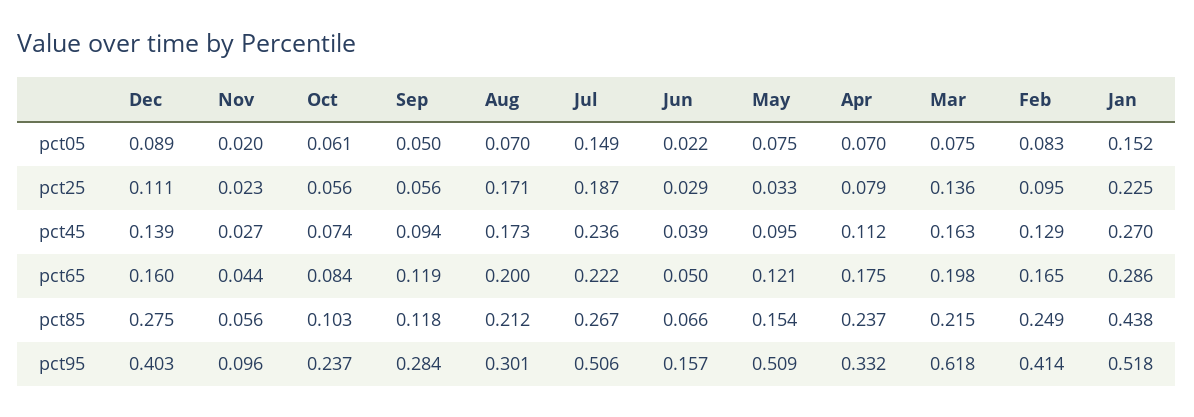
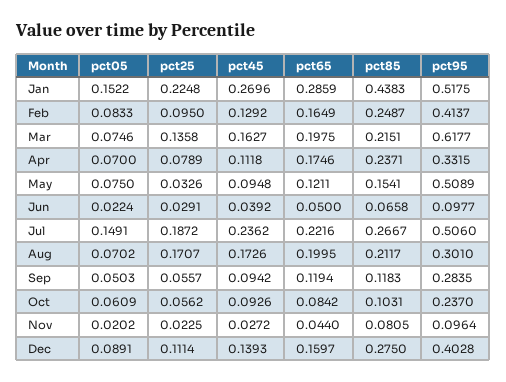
  {
    "Dec": {
      "pct05": 0.0891,
      "pct25": 0.1114,
      "pct45": 0.1393,
      "pct65": 0.1597,
      "pct85": 0.275,
      "pct95": 0.4028
    },
    "Nov": {
      "pct05": 0.0202,
      "pct25": 0.0225,
      "pct45": 0.0272,
      "pct65": 0.044,
-     "pct85": 0.056,
+     "pct85": 0.0805,
      "pct95": 0.0964
    },
    "Oct": {
      "pct05": 0.0609,
      "pct25": 0.0562,
-     "pct45": 0.074,
+     "pct45": 0.0926,
      "pct65": 0.0842,
      "pct85": 0.1031,
      "pct95": 0.237
    },
    "Sep": {
      "pct05": 0.0503,
      "pct25": 0.0557,
      "pct45": 0.0942,
      "pct65": 0.1194,
      "pct85": 0.1183,
      "pct95": 0.2835
    },
    "Aug": {
      "pct05": 0.0702,
      "pct25": 0.1707,
      "pct45": 0.1726,
      "pct65": 0.1995,
      "pct85": 0.2117,
      "pct95": 0.301
    },
    "Jul": {
      "pct05": 0.1491,
      "pct25": 0.1872,
      "pct45": 0.2362,
      "pct65": 0.2216,
      "pct85": 0.2667,
      "pct95": 0.506
    },
    "Jun": {
      "pct05": 0.0224,
      "pct25": 0.0291,
      "pct45": 0.0392,
      "pct65": 0.05,
      "pct85": 0.0658,
-     "pct95": 0.157
+     "pct95": 0.0977
    },
    "May": {
      "pct05": 0.075,
      "pct25": 0.0326,
      "pct45": 0.0948,
      "pct65": 0.1211,
      "pct85": 0.1541,
      "pct95": 0.5089
    },
    "Apr": {
      "pct05": 0.07,
      "pct25": 0.0789,
      "pct45": 0.1118,
      "pct65": 0.1746,
      "pct85": 0.2371,
      "pct95": 0.3315
    },
    "Mar": {
      "pct05": 0.0746,
      "pct25": 0.1358,
      "pct45": 0.1627,
      "pct65": 0.1975,
      "pct85": 0.2151,
      "pct95": 0.6177
    },
    "Feb": {
      "pct05": 0.0833,
      "pct25": 0.095,
      "pct45": 0.1292,
      "pct65": 0.1649,
      "pct85": 0.2487,
      "pct95": 0.4137
    },
    "Jan": {
      "pct05": 0.1522,
      "pct25": 0.2248,
      "pct45": 0.2696,
      "pct65": 0.2859,
      "pct85": 0.4383,
      "pct95": 0.5175
    }
  }

